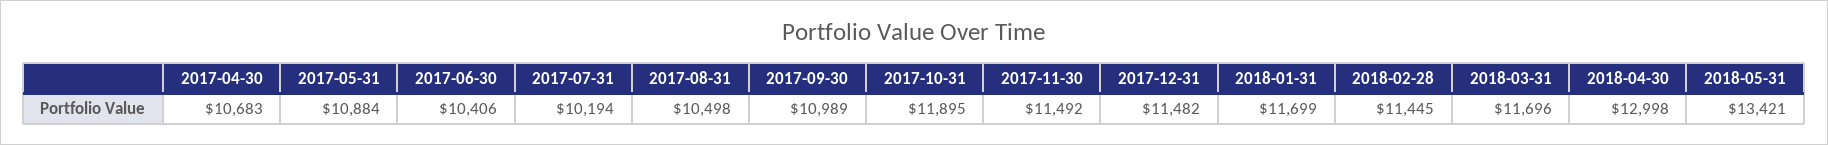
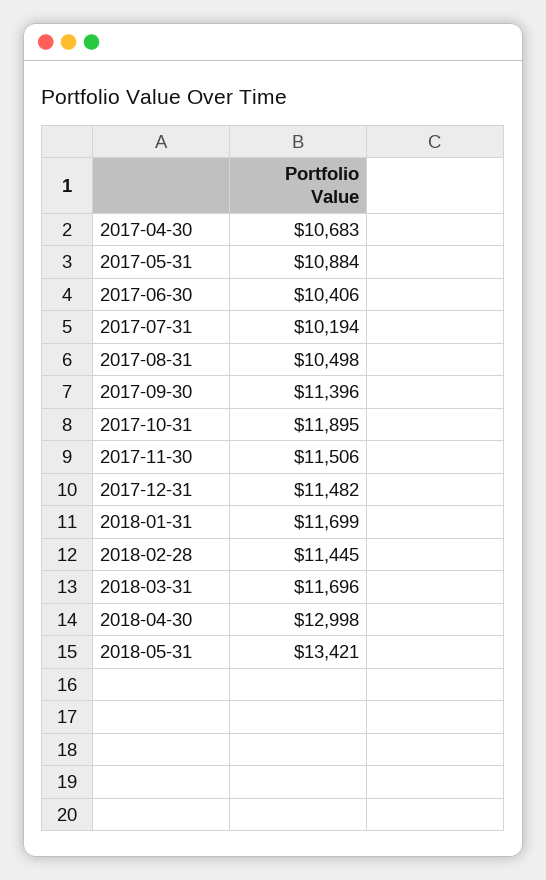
  {
    "2017-04-30": 10683,
    "2017-05-31": 10884,
    "2017-06-30": 10406,
    "2017-07-31": 10194,
    "2017-08-31": 10498,
-   "2017-09-30": 10989,
+   "2017-09-30": 11396,
    "2017-10-31": 11895,
-   "2017-11-30": 11492,
+   "2017-11-30": 11506,
    "2017-12-31": 11482,
    "2018-01-31": 11699,
    "2018-02-28": 11445,
    "2018-03-31": 11696,
    "2018-04-30": 12998,
    "2018-05-31": 13421
  }

